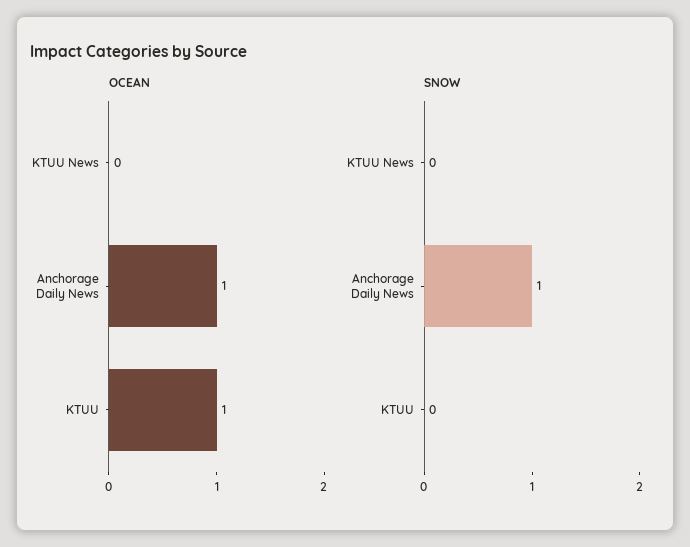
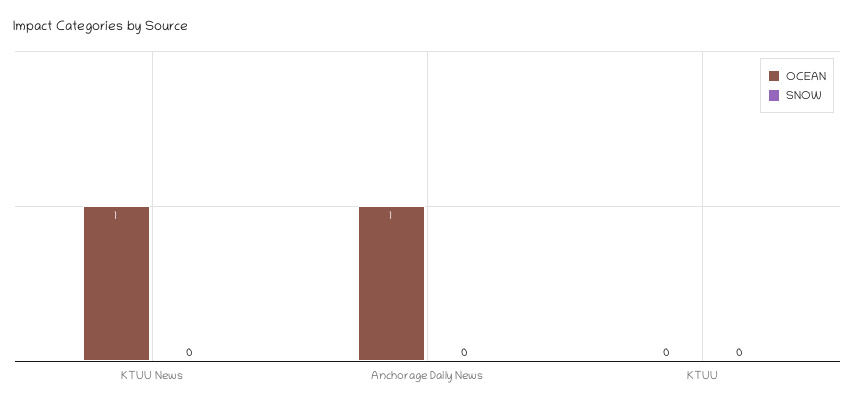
  {
    "OCEAN": {
-     "KTUU News": 0,
+     "KTUU News": 1,
      "Anchorage Daily News": 1,
-     "KTUU": 1
+     "KTUU": 0
    },
    "SNOW": {
      "KTUU News": 0,
-     "Anchorage Daily News": 1,
+     "Anchorage Daily News": 0,
      "KTUU": 0
    }
  }

